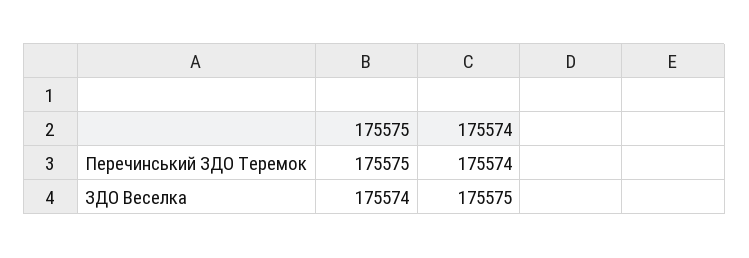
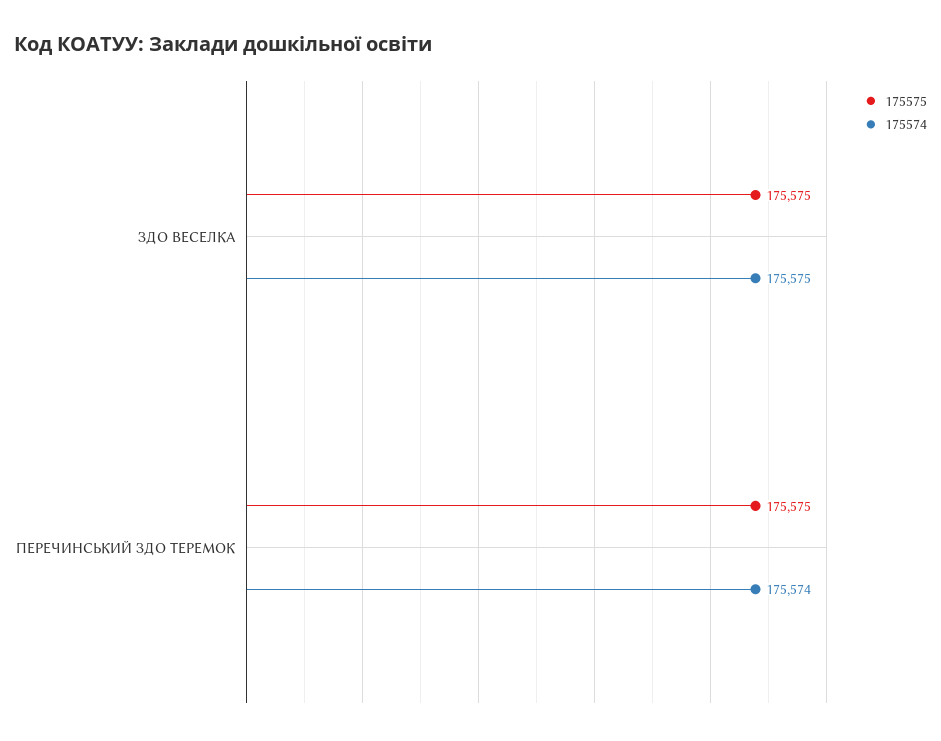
  {
    "175575": {
      "Перечинський ЗДО Теремок": 175575,
-     "ЗДО Веселка": 175574
+     "ЗДО Веселка": 175575
    },
    "175574": {
      "Перечинський ЗДО Теремок": 175574,
      "ЗДО Веселка": 175575
    }
  }

